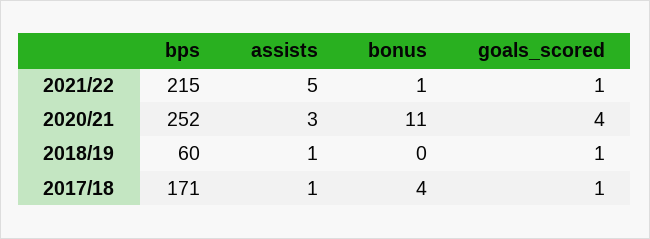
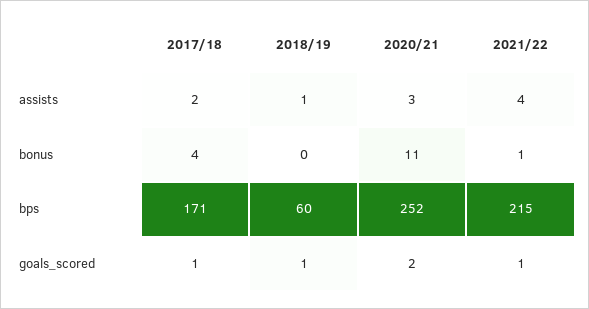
  {
    "bps": {
      "2021/22": 215,
      "2020/21": 252,
      "2018/19": 60,
      "2017/18": 171
    },
    "assists": {
-     "2021/22": 5,
+     "2021/22": 4,
      "2020/21": 3,
      "2018/19": 1,
-     "2017/18": 1
+     "2017/18": 2
    },
    "bonus": {
      "2021/22": 1,
      "2020/21": 11,
      "2018/19": 0,
      "2017/18": 4
    },
    "goals_scored": {
      "2021/22": 1,
-     "2020/21": 4,
+     "2020/21": 2,
      "2018/19": 1,
      "2017/18": 1
    }
  }

